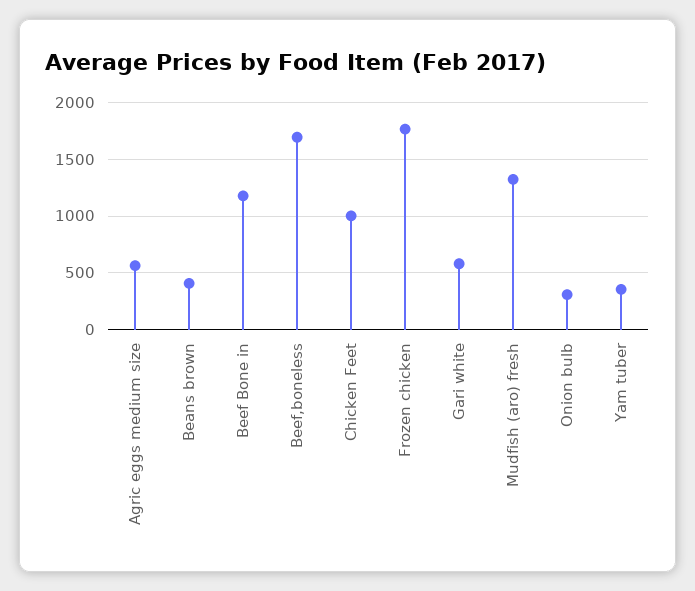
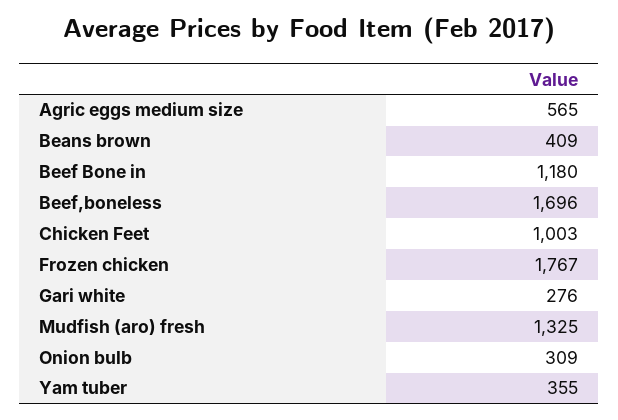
  {
    "Agric eggs medium size": 565,
    "Beans brown": 409,
    "Beef Bone in": 1180,
    "Beef,boneless": 1696,
    "Chicken Feet": 1003,
    "Frozen chicken": 1767,
-   "Gari white": 600,
+   "Gari white": 276,
    "Mudfish (aro) fresh": 1325,
    "Onion bulb": 309,
    "Yam tuber": 355
  }

